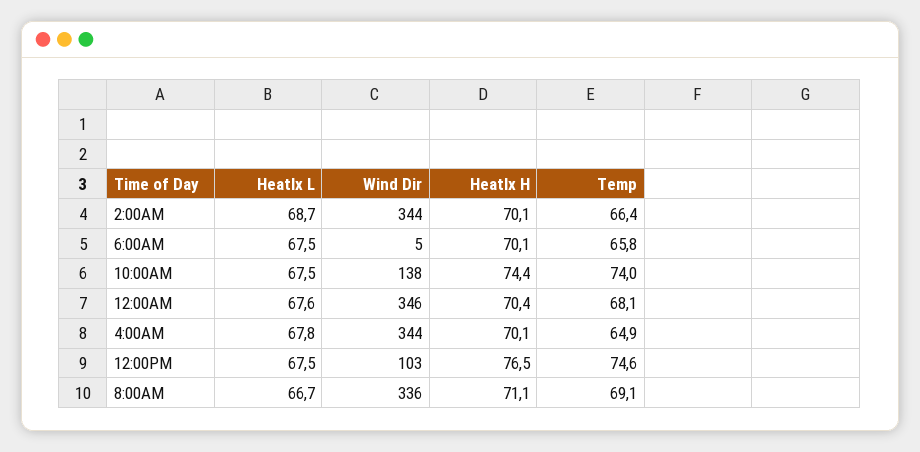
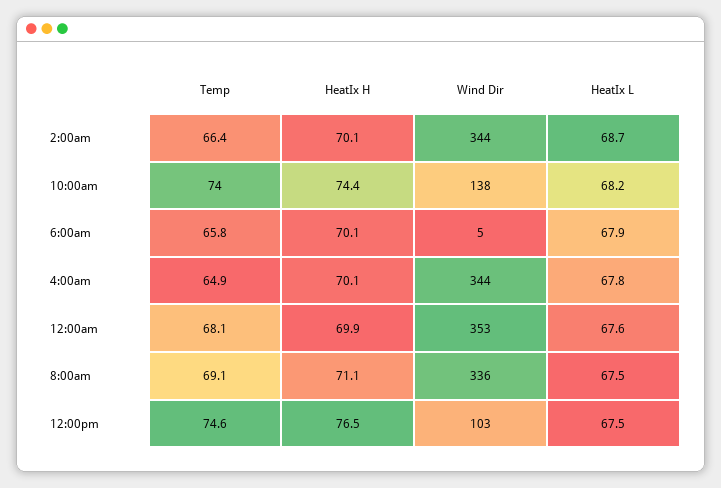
  {
    "HeatIx L": {
      "2:00AM": 68.7,
-     "6:00AM": 67.5,
+     "6:00AM": 67.9,
-     "10:00AM": 67.5,
+     "10:00AM": 68.2,
      "12:00AM": 67.6,
      "4:00AM": 67.8,
      "12:00PM": 67.5,
-     "8:00AM": 66.7
+     "8:00AM": 67.5
    },
    "Wind Dir": {
      "2:00AM": 344,
      "6:00AM": 5,
      "10:00AM": 138,
-     "12:00AM": 346,
+     "12:00AM": 353,
      "4:00AM": 344,
      "12:00PM": 103,
      "8:00AM": 336
    },
    "HeatIx H": {
      "2:00AM": 70.1,
      "6:00AM": 70.1,
      "10:00AM": 74.4,
-     "12:00AM": 70.4,
+     "12:00AM": 69.9,
      "4:00AM": 70.1,
      "12:00PM": 76.5,
      "8:00AM": 71.1
    },
    "Temp": {
      "2:00AM": 66.4,
      "6:00AM": 65.8,
      "10:00AM": 74,
      "12:00AM": 68.1,
      "4:00AM": 64.9,
      "12:00PM": 74.6,
      "8:00AM": 69.1
    }
  }

